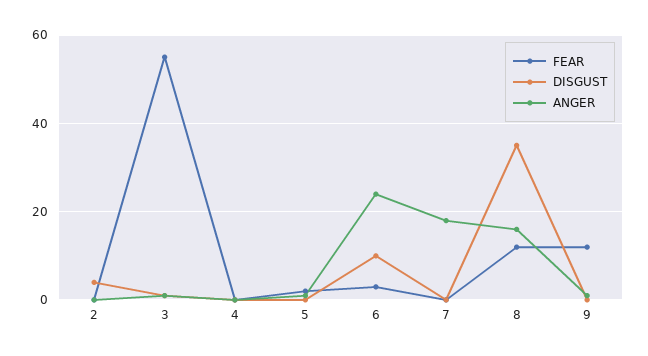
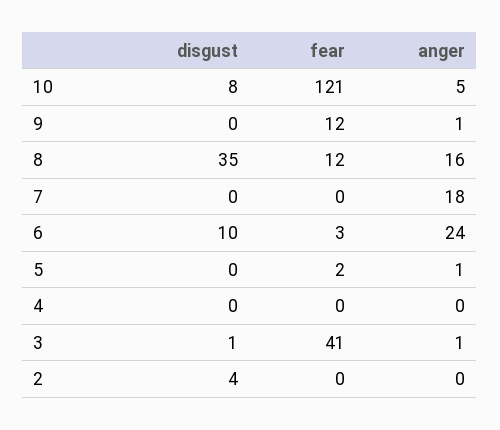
  {
    "FEAR": {
      "2": 0,
-     "3": 55,
+     "3": 41,
      "4": 0,
      "5": 2,
      "6": 3,
      "7": 0,
      "8": 12,
-     "9": 12
+     "9": 12,
+     "10": 121
    },
    "DISGUST": {
      "2": 4,
      "3": 1,
      "4": 0,
      "5": 0,
      "6": 10,
      "7": 0,
      "8": 35,
-     "9": 0
+     "9": 0,
+     "10": 8
    },
    "ANGER": {
      "2": 0,
      "3": 1,
      "4": 0,
      "5": 1,
      "6": 24,
      "7": 18,
      "8": 16,
-     "9": 1
+     "9": 1,
+     "10": 5
    }
  }

